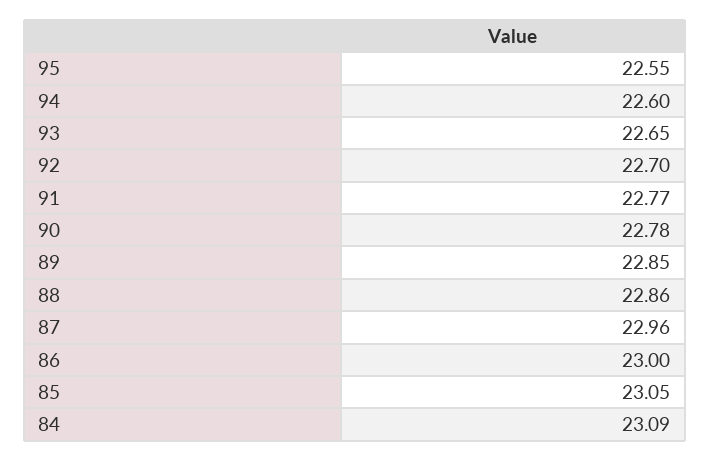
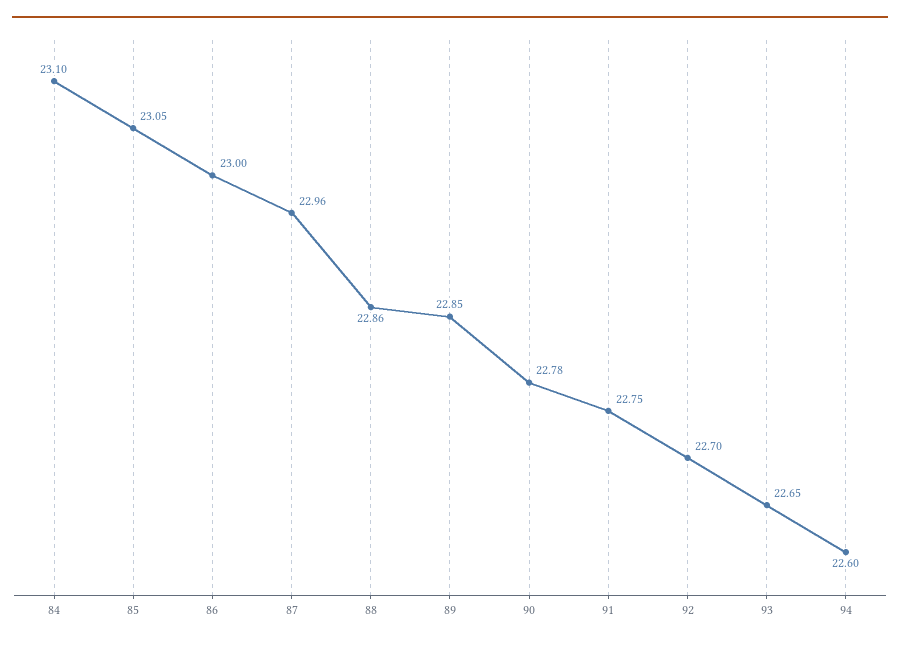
  {
-   "95": 22.55,
    "94": 22.6,
    "93": 22.65,
    "92": 22.7,
-   "91": 22.77,
+   "91": 22.75,
    "90": 22.78,
    "89": 22.85,
    "88": 22.86,
    "87": 22.96,
    "86": 23,
    "85": 23.05,
-   "84": 23.09
+   "84": 23.1
  }

